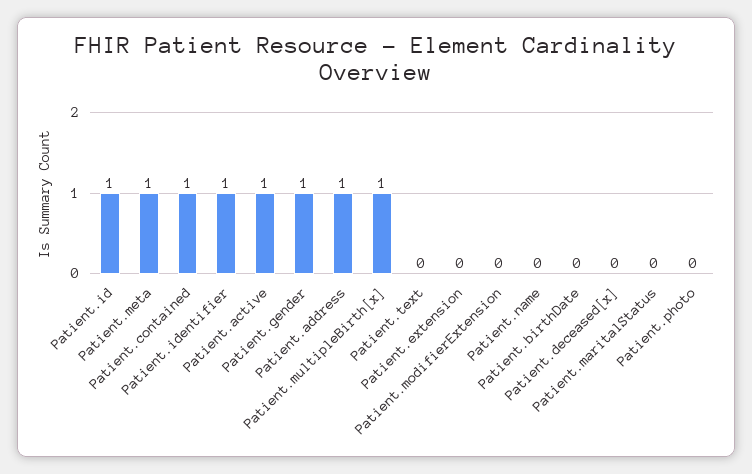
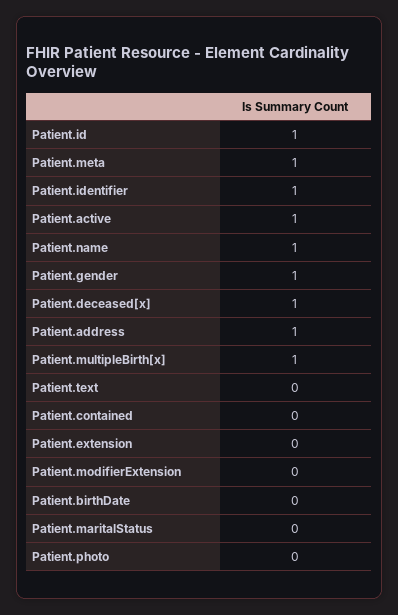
  {
    "Patient.id": 1,
    "Patient.meta": 1,
-   "Patient.contained": 1,
+   "Patient.contained": 0,
    "Patient.identifier": 1,
    "Patient.active": 1,
    "Patient.gender": 1,
    "Patient.address": 1,
    "Patient.multipleBirth[x]": 1,
    "Patient.text": 0,
    "Patient.extension": 0,
    "Patient.modifierExtension": 0,
-   "Patient.name": 0,
+   "Patient.name": 1,
    "Patient.birthDate": 0,
-   "Patient.deceased[x]": 0,
+   "Patient.deceased[x]": 1,
    "Patient.maritalStatus": 0,
    "Patient.photo": 0
  }

